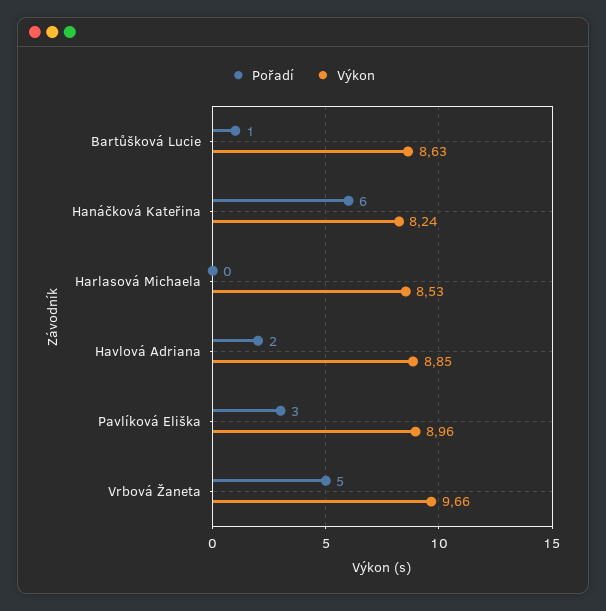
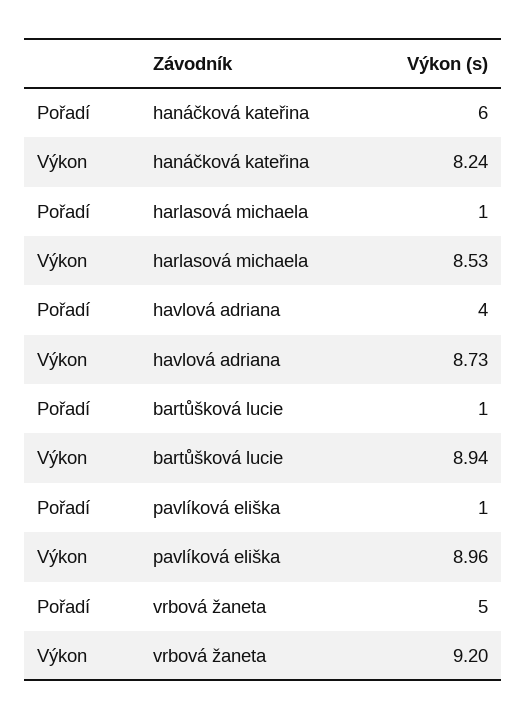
  {
    "Pořadí": {
      "Bartůšková Lucie": 1,
      "Hanáčková Kateřina": 6,
-     "Harlasová Michaela": 0,
+     "Harlasová Michaela": 1,
-     "Havlová Adriana": 2,
+     "Havlová Adriana": 4,
-     "Pavlíková Eliška": 3,
+     "Pavlíková Eliška": 1,
      "Vrbová Žaneta": 5
    },
    "Výkon": {
-     "Bartůšková Lucie": 8.63,
+     "Bartůšková Lucie": 8.94,
      "Hanáčková Kateřina": 8.24,
      "Harlasová Michaela": 8.53,
-     "Havlová Adriana": 8.85,
+     "Havlová Adriana": 8.73,
      "Pavlíková Eliška": 8.96,
-     "Vrbová Žaneta": 9.66
+     "Vrbová Žaneta": 9.2
    }
  }

